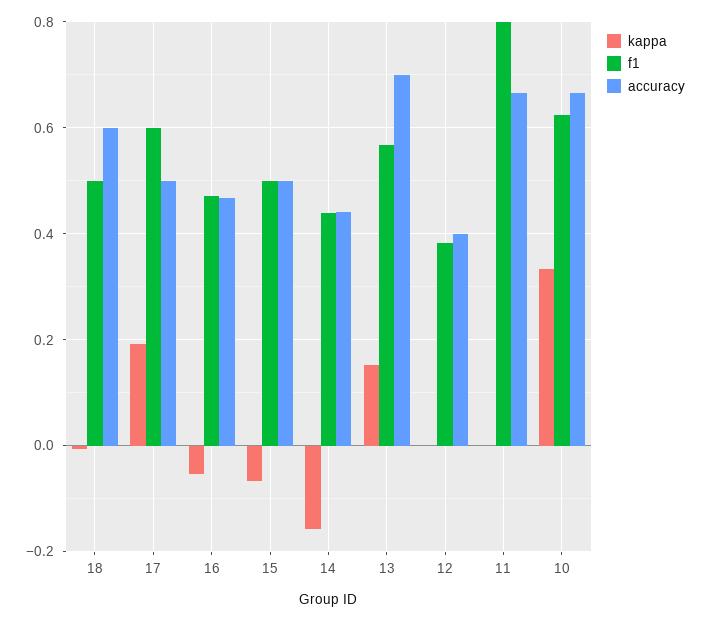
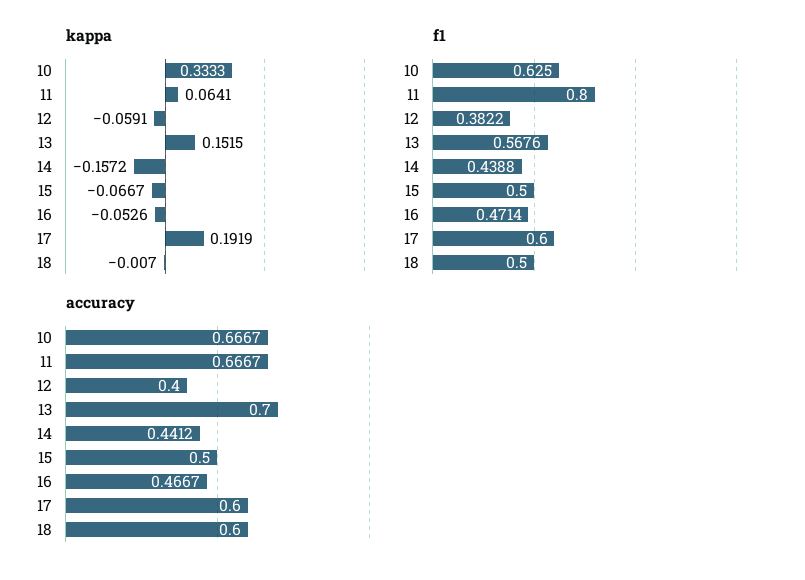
  {
    "kappa": {
      "18": -0.007,
      "17": 0.1919,
      "16": -0.0526,
      "15": -0.0667,
      "14": -0.1572,
      "13": 0.1515,
-     "12": 0,
+     "12": -0.0591,
-     "11": 0,
+     "11": 0.0641,
      "10": 0.3333
    },
    "f1": {
      "18": 0.5,
      "17": 0.6,
      "16": 0.4714,
      "15": 0.5,
      "14": 0.4388,
      "13": 0.5676,
      "12": 0.3822,
      "11": 0.8,
      "10": 0.625
    },
    "accuracy": {
      "18": 0.6,
-     "17": 0.5,
+     "17": 0.6,
      "16": 0.4667,
      "15": 0.5,
      "14": 0.4412,
      "13": 0.7,
      "12": 0.4,
      "11": 0.6667,
      "10": 0.6667
    }
  }

